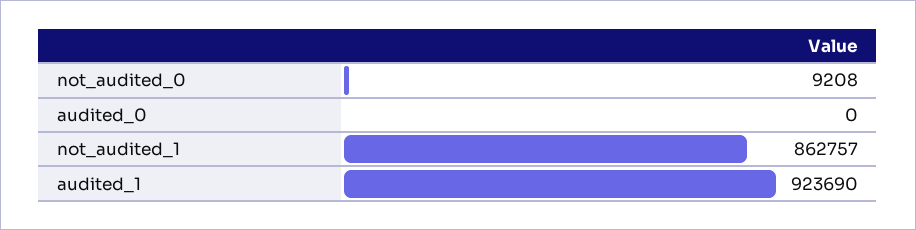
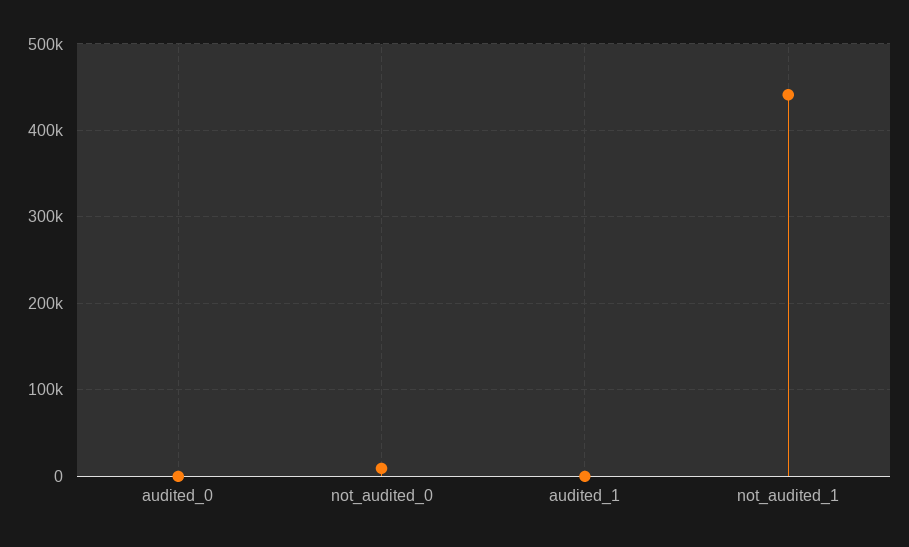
  {
    "not_audited_0": 9208,
    "audited_0": 0,
-   "not_audited_1": 862757,
+   "not_audited_1": 440000,
-   "audited_1": 923690
+   "audited_1": 0
  }

